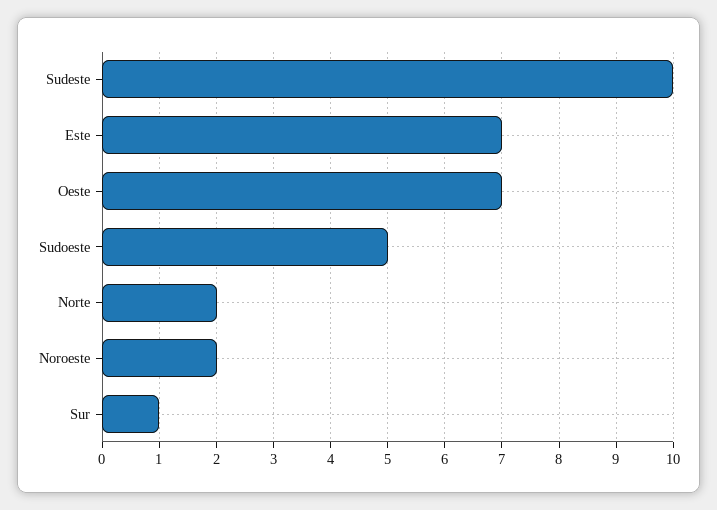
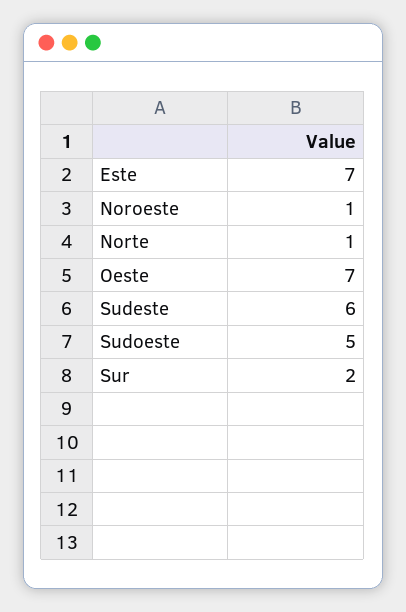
  {
-   "Sudeste": 10,
+   "Sudeste": 6,
    "Este": 7,
    "Oeste": 7,
    "Sudoeste": 5,
-   "Norte": 2,
+   "Norte": 1,
-   "Noroeste": 2,
+   "Noroeste": 1,
-   "Sur": 1
+   "Sur": 2
  }

